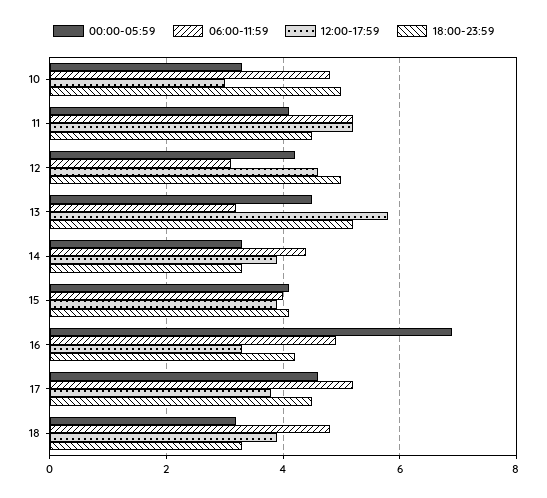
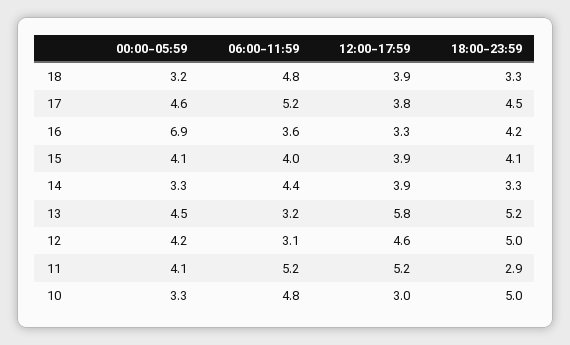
  {
    "00:00-05:59": {
      "10": 3.3,
      "11": 4.1,
      "12": 4.2,
      "13": 4.5,
      "14": 3.3,
      "15": 4.1,
      "16": 6.9,
      "17": 4.6,
      "18": 3.2
    },
    "06:00-11:59": {
      "10": 4.8,
      "11": 5.2,
      "12": 3.1,
      "13": 3.2,
      "14": 4.4,
      "15": 4,
-     "16": 5,
+     "16": 3.6,
      "17": 5.2,
      "18": 4.8
    },
    "12:00-17:59": {
      "10": 3,
      "11": 5.2,
      "12": 4.6,
      "13": 5.8,
      "14": 3.9,
      "15": 3.9,
      "16": 3.3,
      "17": 3.8,
      "18": 3.9
    },
    "18:00-23:59": {
      "10": 5,
-     "11": 4.5,
+     "11": 2.9,
      "12": 5,
      "13": 5.2,
      "14": 3.3,
      "15": 4.1,
      "16": 4.2,
      "17": 4.5,
      "18": 3.3
    }
  }

